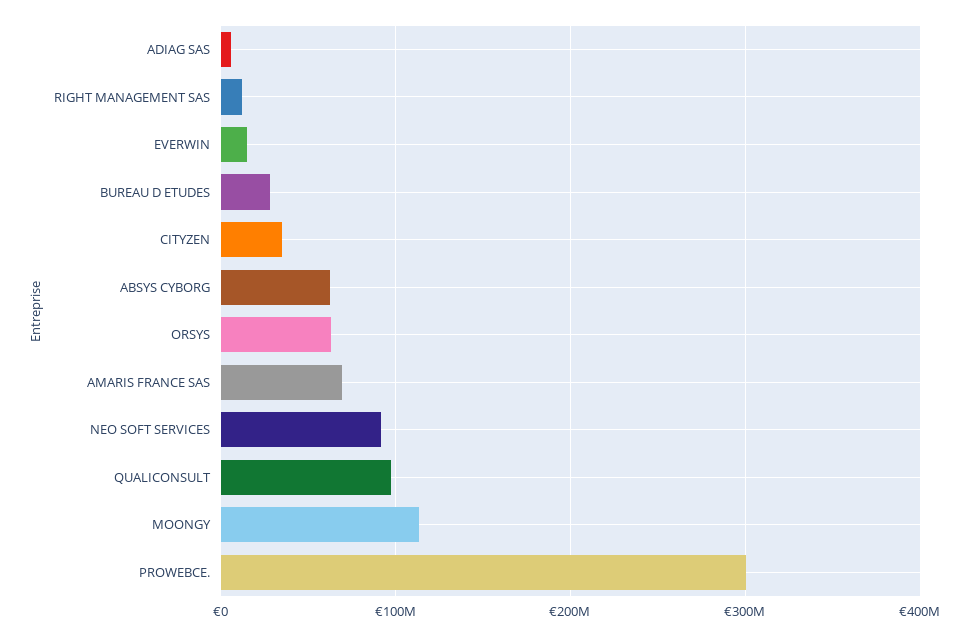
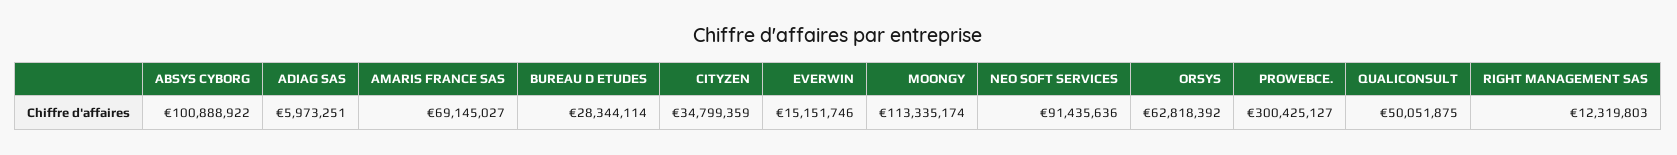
  {
    "ADIAG SAS": 5973251,
    "RIGHT MANAGEMENT SAS": 12319803,
    "EVERWIN": 15151746,
    "BUREAU D ETUDES": 28344114,
    "CITYZEN": 34799359,
-   "ABSYS CYBORG": 60000000,
+   "ABSYS CYBORG": 100888922,
    "ORSYS": 62818392,
    "AMARIS FRANCE SAS": 69145027,
    "NEO SOFT SERVICES": 91435636,
-   "QUALICONSULT": 100000000,
+   "QUALICONSULT": 50051875,
    "MOONGY": 113335174,
    "PROWEBCE.": 300425127
  }

